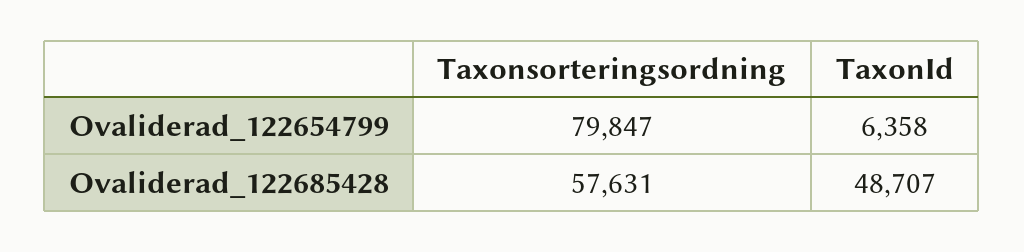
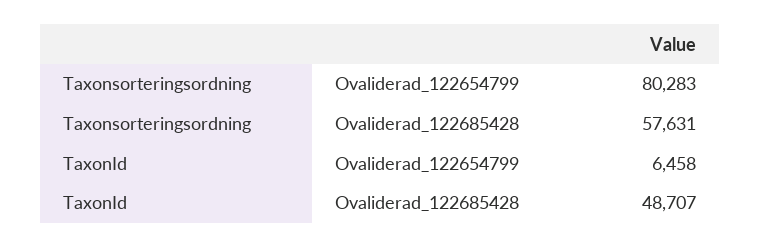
  {
    "Taxonsorteringsordning": {
-     "Ovaliderad_122654799": 79847,
+     "Ovaliderad_122654799": 80283,
      "Ovaliderad_122685428": 57631
    },
    "TaxonId": {
-     "Ovaliderad_122654799": 6358,
+     "Ovaliderad_122654799": 6458,
      "Ovaliderad_122685428": 48707
    }
  }

